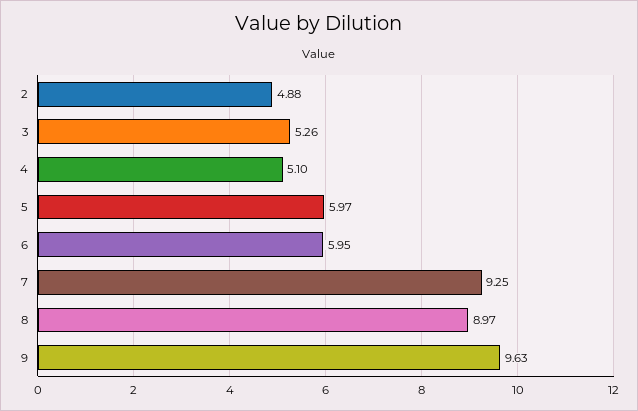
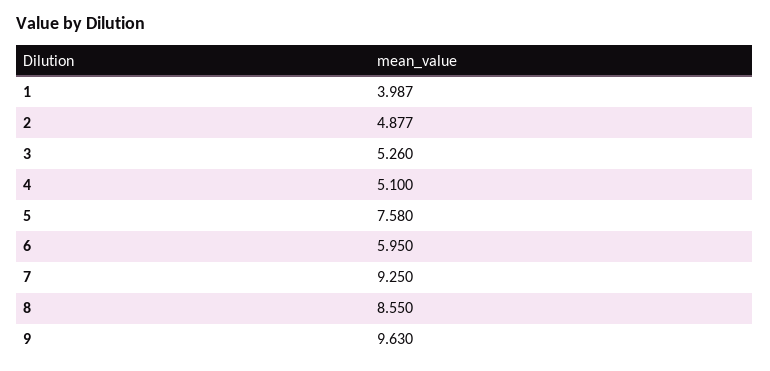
  {
    "2": 4.877,
    "3": 5.26,
    "4": 5.1,
-   "5": 5.97,
+   "5": 7.58,
    "6": 5.95,
    "7": 9.25,
-   "8": 8.97,
+   "8": 8.55,
-   "9": 9.63
+   "9": 9.63,
+   "1": 3.987
  }

